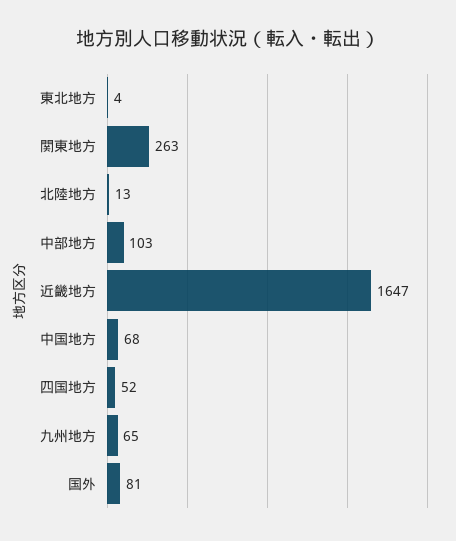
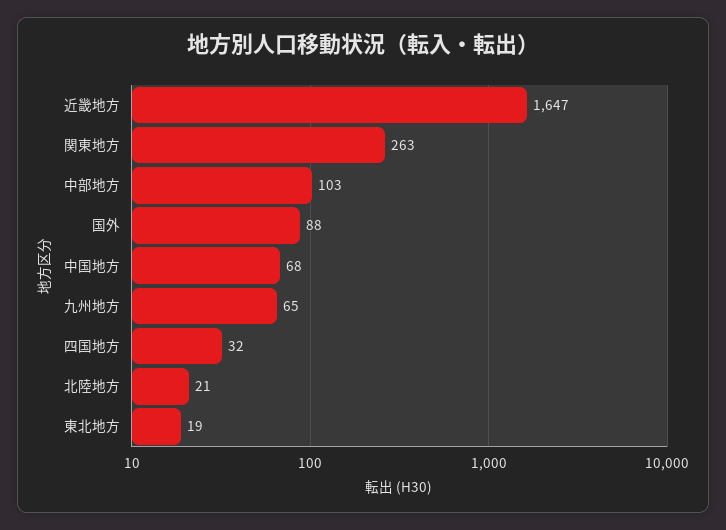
  {
-   "東北地方": 4,
+   "東北地方": 19,
    "関東地方": 263,
-   "北陸地方": 13,
+   "北陸地方": 21,
    "中部地方": 103,
    "近畿地方": 1647,
    "中国地方": 68,
-   "四国地方": 52,
+   "四国地方": 32,
    "九州地方": 65,
-   "国外": 81
+   "国外": 88
  }

